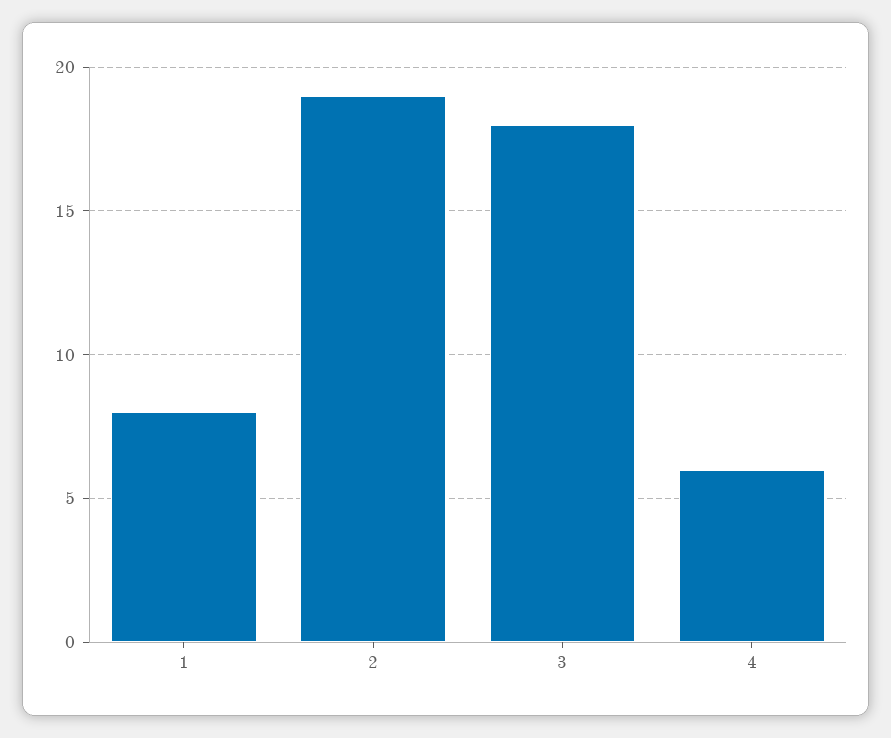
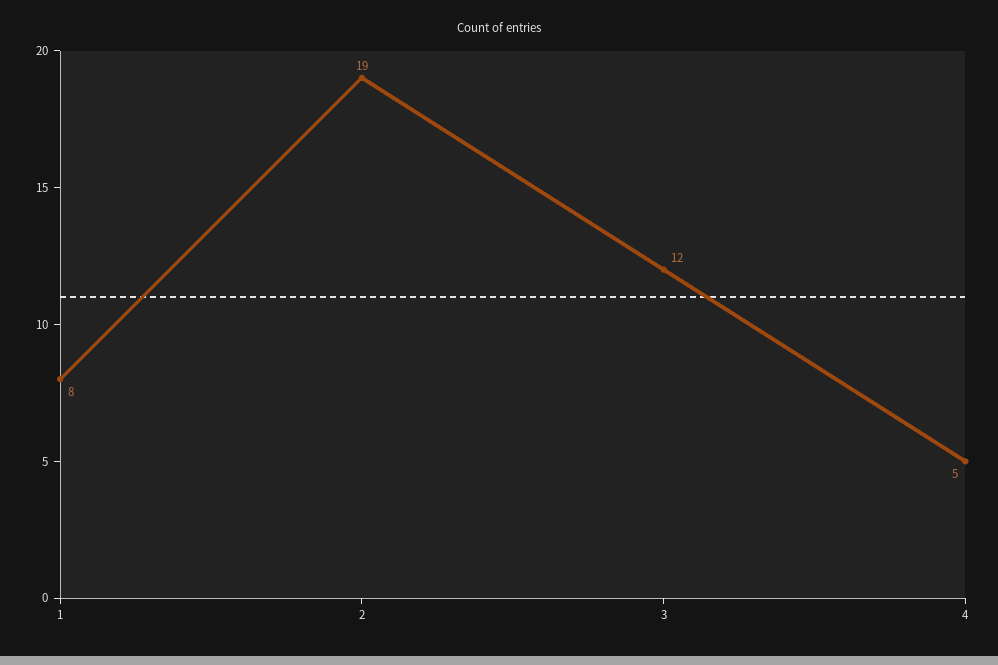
  {
    "1": 8,
    "2": 19,
-   "3": 18,
+   "3": 12,
-   "4": 6
+   "4": 5
  }

